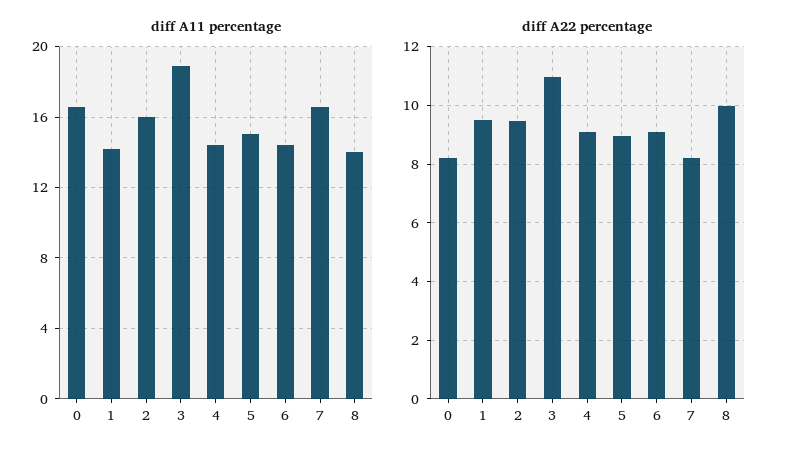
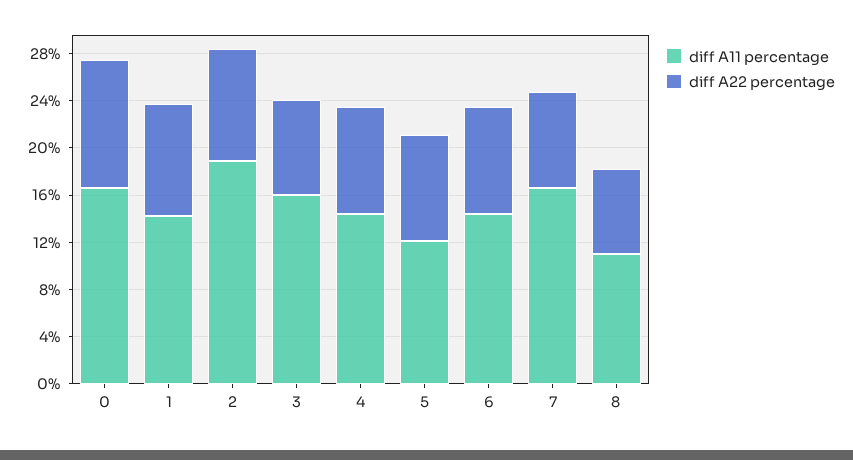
  {
    "diff A11 percentage": {
      "0": 16.5,
      "1": 14,
-     "2": 16,
+     "2": 19,
-     "3": 19,
+     "3": 16,
      "4": 14.5,
-     "5": 15,
+     "5": 12,
      "6": 14.5,
      "7": 16.5,
-     "8": 14
+     "8": 11
    },
    "diff A22 percentage": {
-     "0": 8.25,
+     "0": 11,
      "1": 9.5,
      "2": 9.5,
-     "3": 11,
+     "3": 8,
      "4": 9,
      "5": 9,
      "6": 9,
      "7": 8.25,
-     "8": 10
+     "8": 7
    }
  }

